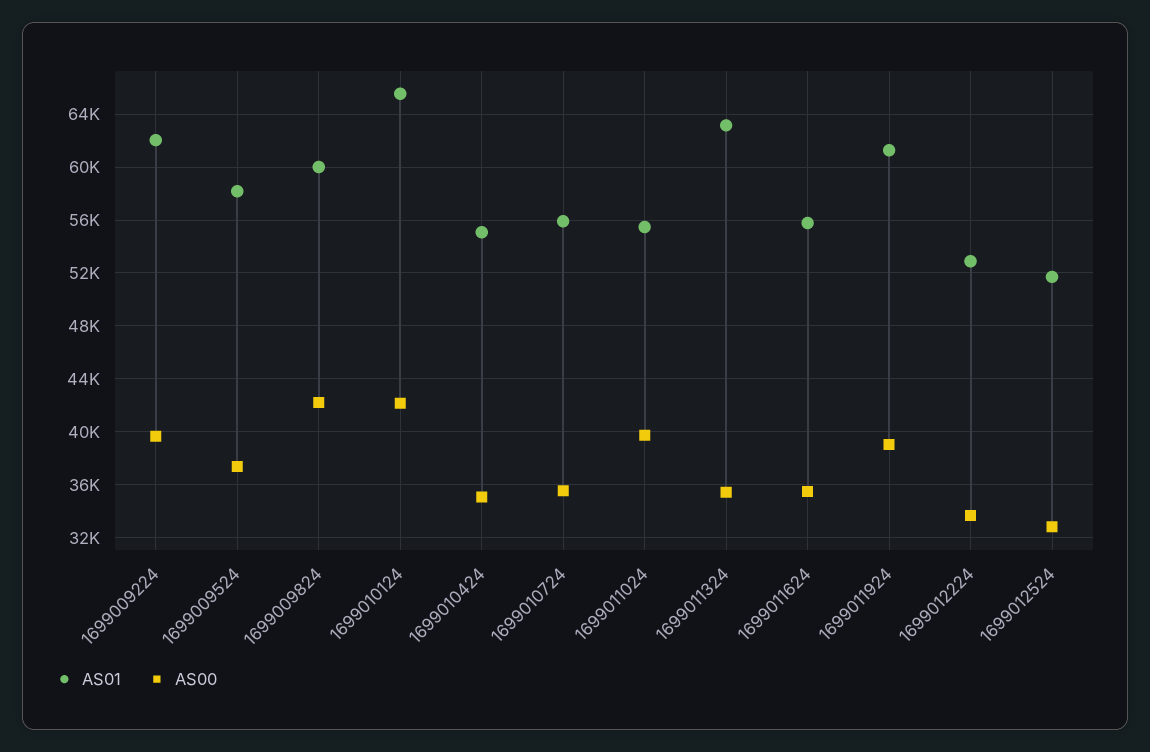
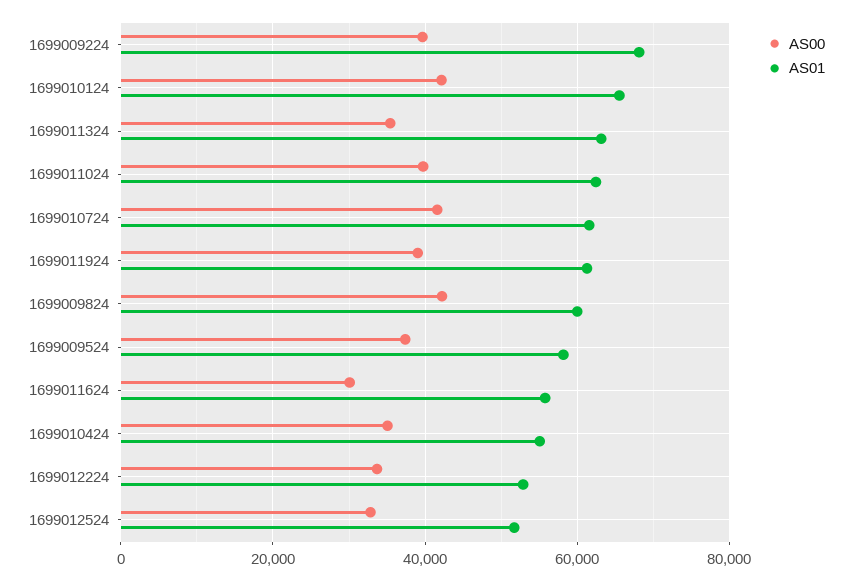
  {
    "AS01": {
-     "1699009224": 62000,
+     "1699009224": 68000,
      "1699009524": 58000,
      "1699009824": 60000,
      "1699010124": 65500,
      "1699010424": 55000,
-     "1699010724": 56000,
+     "1699010724": 62000,
-     "1699011024": 55500,
+     "1699011024": 62000,
      "1699011324": 63000,
      "1699011624": 56000,
      "1699011924": 61500,
      "1699012224": 53000,
      "1699012524": 51500
    },
    "AS00": {
      "1699009224": 39500,
      "1699009524": 37500,
      "1699009824": 42000,
      "1699010124": 42000,
      "1699010424": 35000,
-     "1699010724": 35500,
+     "1699010724": 42000,
      "1699011024": 39500,
      "1699011324": 35500,
-     "1699011624": 35500,
+     "1699011624": 30000,
      "1699011924": 39000,
      "1699012224": 33500,
      "1699012524": 33000
    }
  }

